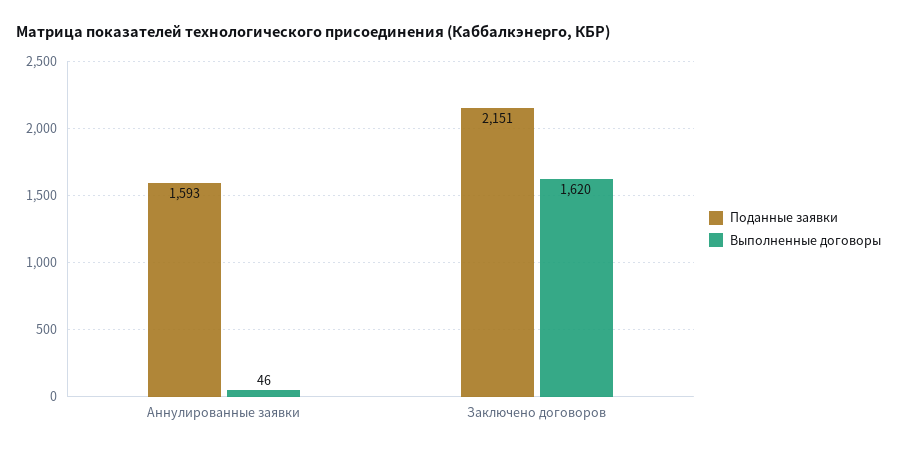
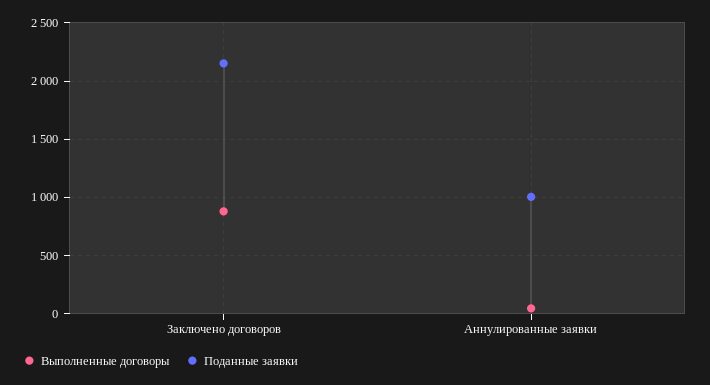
  {
    "Поданные заявки": {
-     "Аннулированные заявки": 1593,
+     "Аннулированные заявки": 1000,
      "Заключено договоров": 2151
    },
    "Выполненные договоры": {
      "Аннулированные заявки": 46,
-     "Заключено договоров": 1620
+     "Заключено договоров": 900
    }
  }

